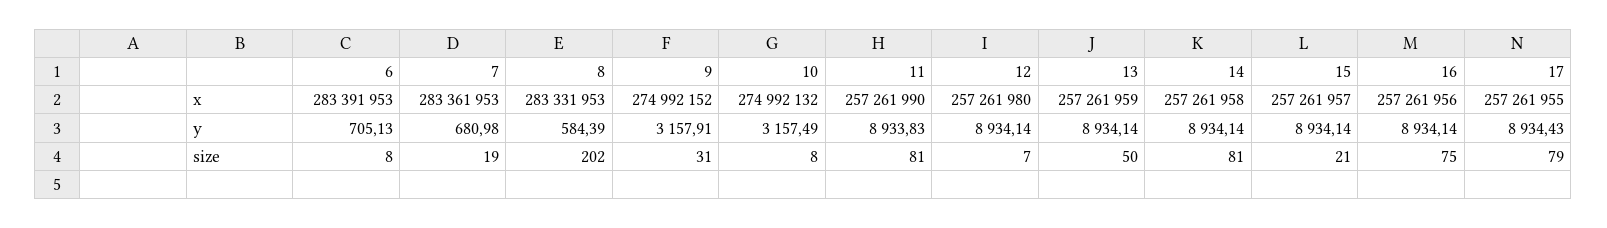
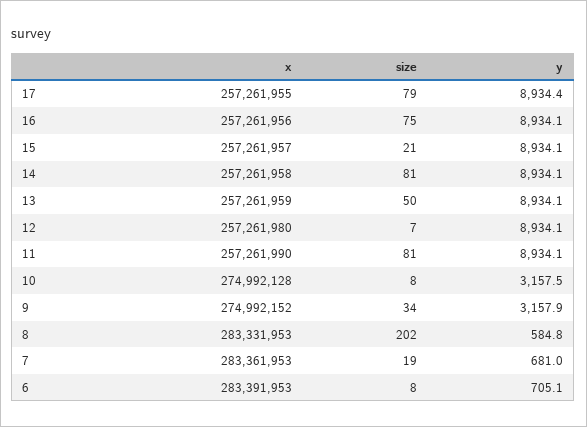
  {
    "6": {
      "x": 283391953,
      "y": 705.13,
      "size": 8
    },
    "7": {
      "x": 283361953,
      "y": 680.98,
      "size": 19
    },
    "8": {
      "x": 283331953,
-     "y": 584.39,
+     "y": 584.8,
      "size": 202
    },
    "9": {
      "x": 274992152,
      "y": 3157.91,
-     "size": 31
+     "size": 34
    },
    "10": {
-     "x": 274992132,
+     "x": 274992128,
      "y": 3157.49,
      "size": 8
    },
    "11": {
      "x": 257261990,
-     "y": 8933.83,
+     "y": 8934.1,
      "size": 81
    },
    "12": {
      "x": 257261980,
      "y": 8934.14,
      "size": 7
    },
    "13": {
      "x": 257261959,
      "y": 8934.14,
      "size": 50
    },
    "14": {
      "x": 257261958,
      "y": 8934.14,
      "size": 81
    },
    "15": {
      "x": 257261957,
      "y": 8934.14,
      "size": 21
    },
    "16": {
      "x": 257261956,
      "y": 8934.14,
      "size": 75
    },
    "17": {
      "x": 257261955,
      "y": 8934.43,
      "size": 79
    }
  }

